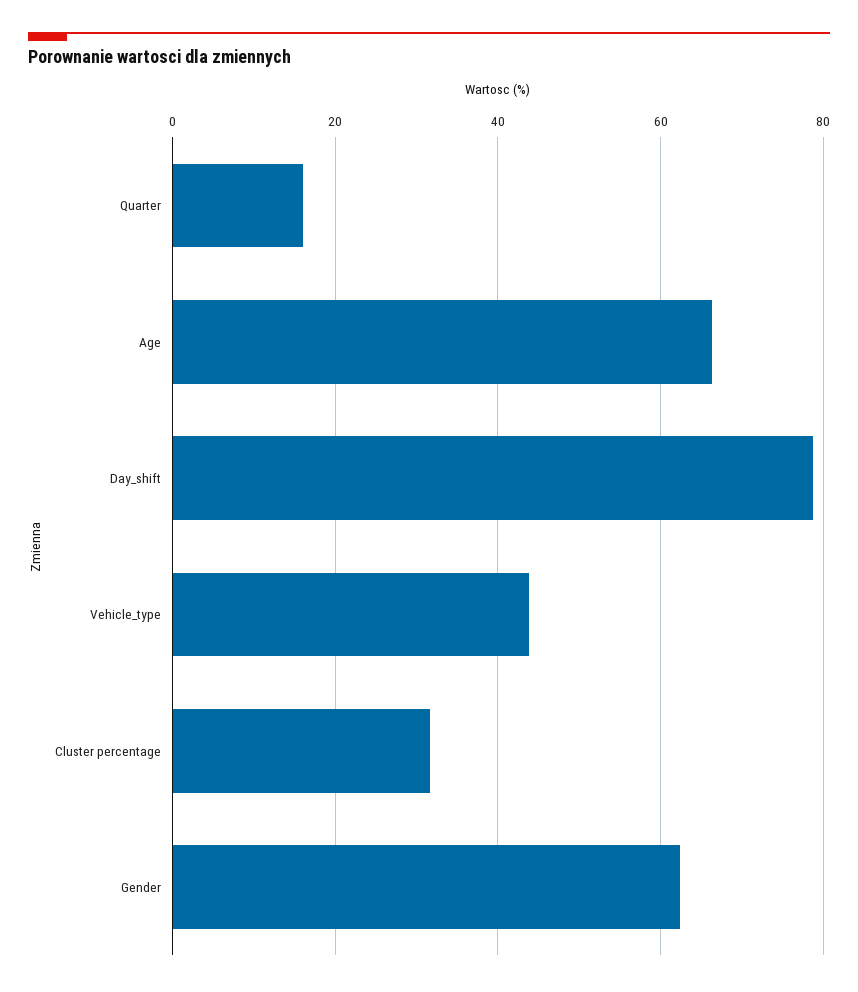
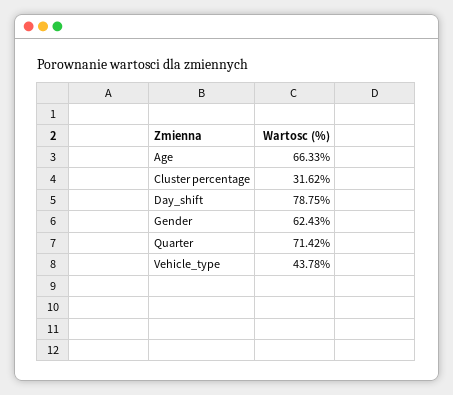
  {
-   "Quarter": 16,
+   "Quarter": 71.42,
    "Age": 66.33,
    "Day_shift": 78.75,
    "Vehicle_type": 43.78,
    "Cluster percentage": 31.62,
    "Gender": 62.43
  }

